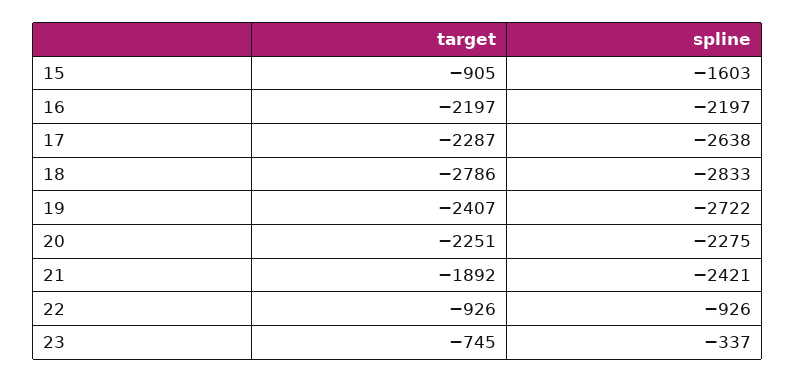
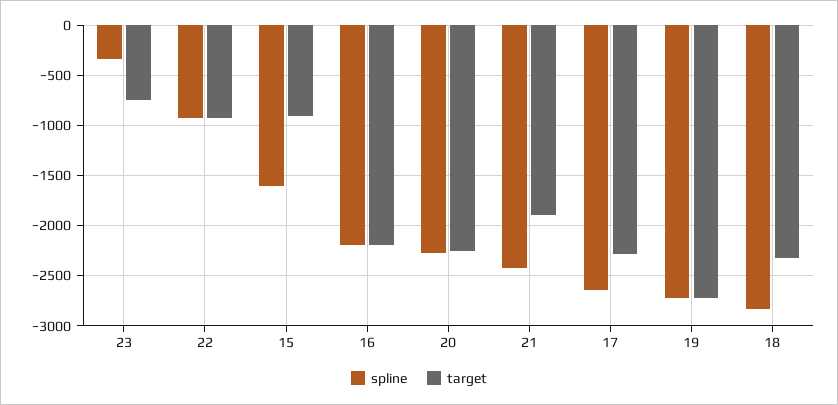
  {
    "target": {
      "15": -905,
      "16": -2197,
      "17": -2287,
-     "18": -2786,
+     "18": -2300,
-     "19": -2407,
+     "19": -2700,
      "20": -2251,
      "21": -1892,
      "22": -926,
      "23": -745
    },
    "spline": {
      "15": -1603,
      "16": -2197,
      "17": -2638,
      "18": -2833,
      "19": -2722,
      "20": -2275,
      "21": -2421,
      "22": -926,
      "23": -337
    }
  }

